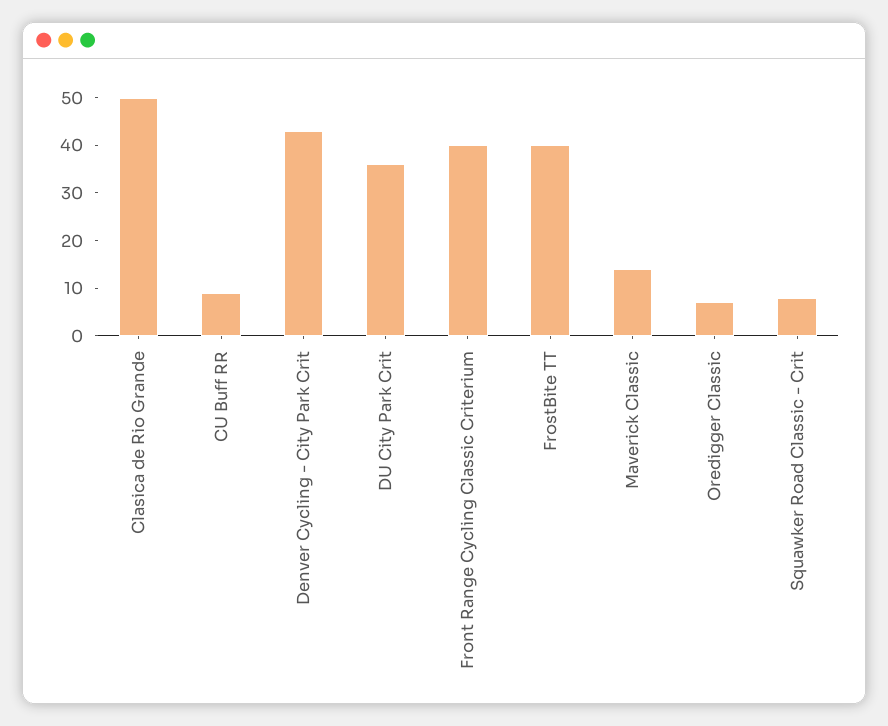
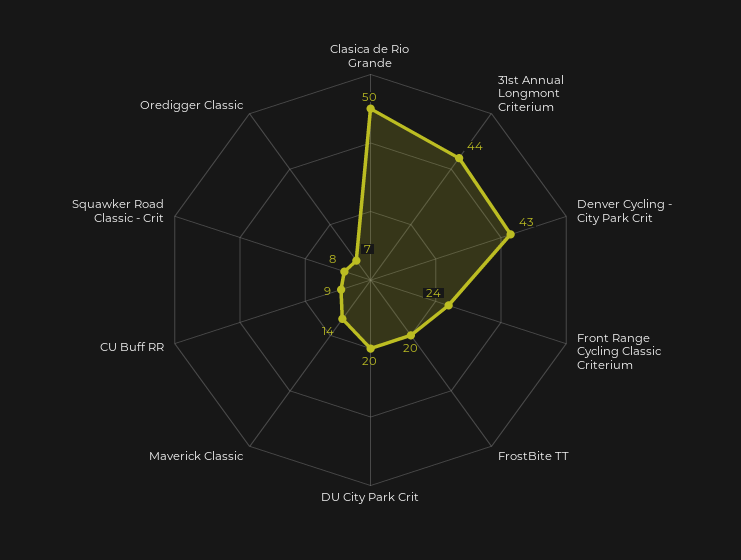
  {
    "Clasica de Rio Grande": 50,
    "CU Buff RR": 9,
    "Denver Cycling - City Park Crit": 43,
-   "DU City Park Crit": 35,
+   "DU City Park Crit": 20,
-   "Front Range Cycling Classic Criterium": 40,
+   "Front Range Cycling Classic Criterium": 24,
-   "FrostBite TT": 40,
+   "FrostBite TT": 20,
    "Maverick Classic": 14,
    "Oredigger Classic": 7,
-   "Squawker Road Classic - Crit": 8
+   "Squawker Road Classic - Crit": 8,
+   "31st Annual Longmont Criterium": 44
  }

